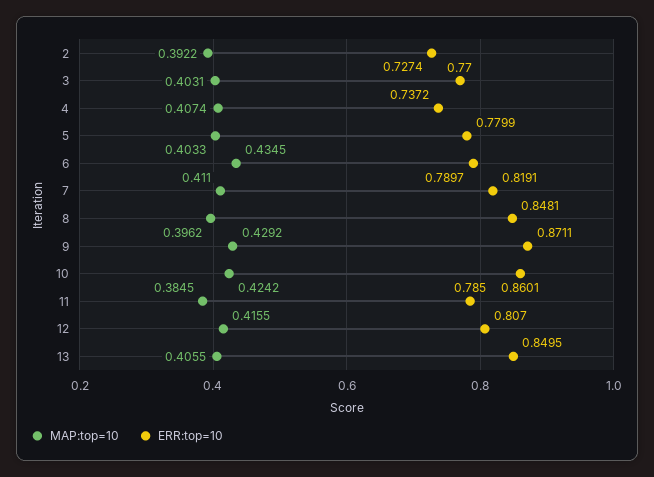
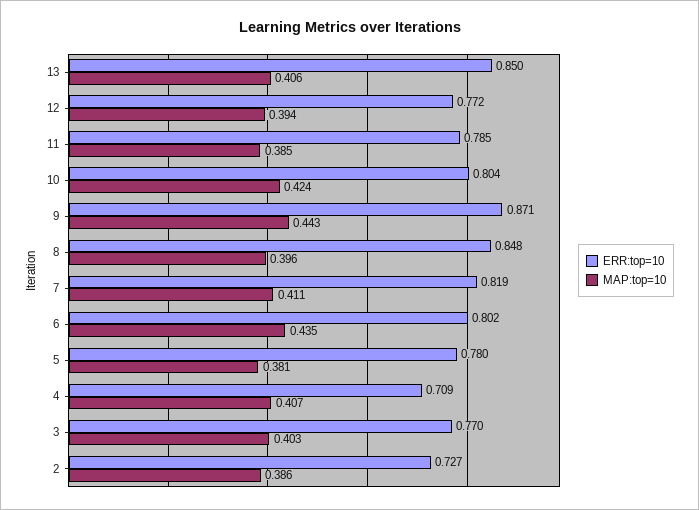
  {
    "MAP:top=10": {
-     "2": 0.3922,
+     "2": 0.386,
      "3": 0.4031,
      "4": 0.4074,
-     "5": 0.4033,
+     "5": 0.381,
      "6": 0.4345,
      "7": 0.411,
      "8": 0.3962,
-     "9": 0.4292,
+     "9": 0.443,
      "10": 0.4242,
      "11": 0.3845,
-     "12": 0.4155,
+     "12": 0.394,
      "13": 0.4055
    },
    "ERR:top=10": {
      "2": 0.7274,
      "3": 0.77,
-     "4": 0.7372,
+     "4": 0.709,
      "5": 0.7799,
-     "6": 0.7897,
+     "6": 0.802,
      "7": 0.8191,
      "8": 0.8481,
      "9": 0.8711,
-     "10": 0.8601,
+     "10": 0.804,
      "11": 0.785,
-     "12": 0.807,
+     "12": 0.772,
      "13": 0.8495
    }
  }

